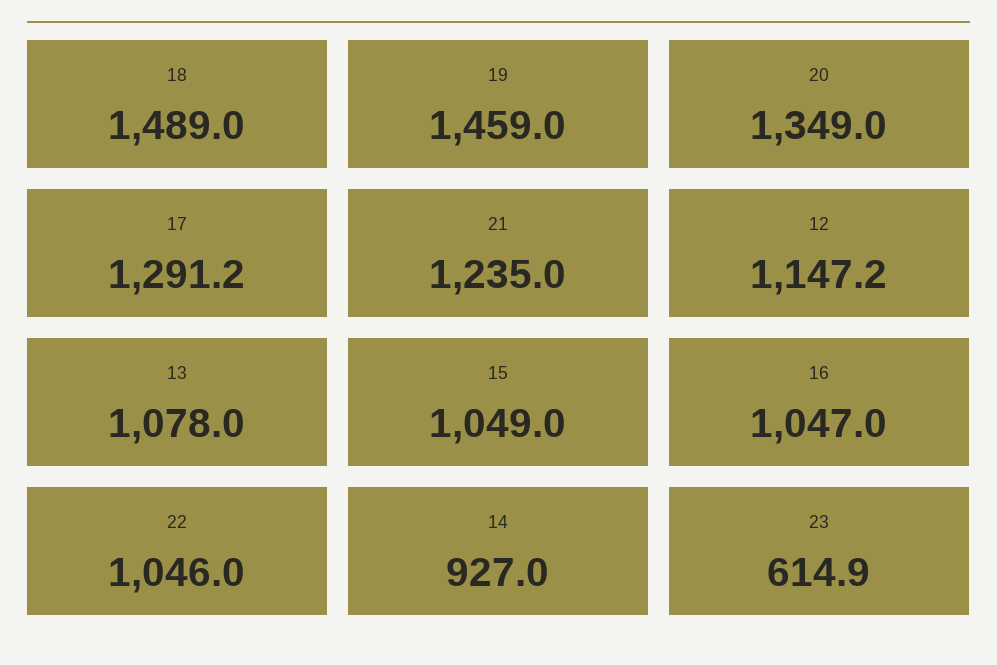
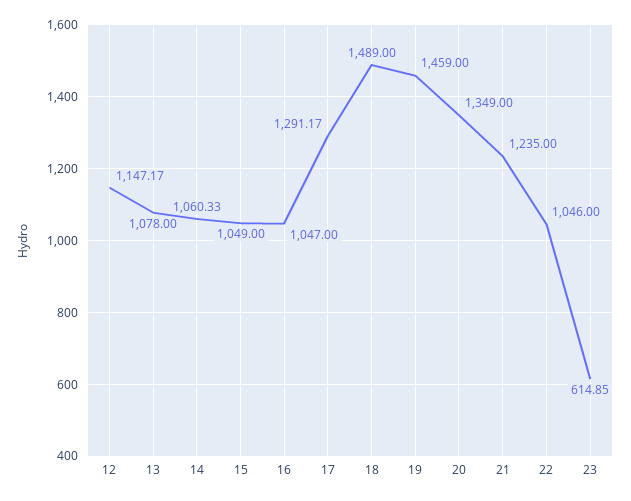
  {
    "18": 1489,
    "19": 1459,
    "20": 1349,
    "17": 1291.17,
    "21": 1235,
    "12": 1147.17,
    "13": 1078,
    "15": 1049,
    "16": 1047,
    "22": 1046,
-   "14": 927,
+   "14": 1060.33,
    "23": 614.85
  }

